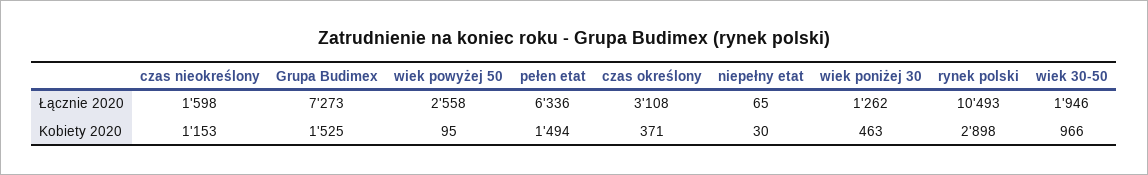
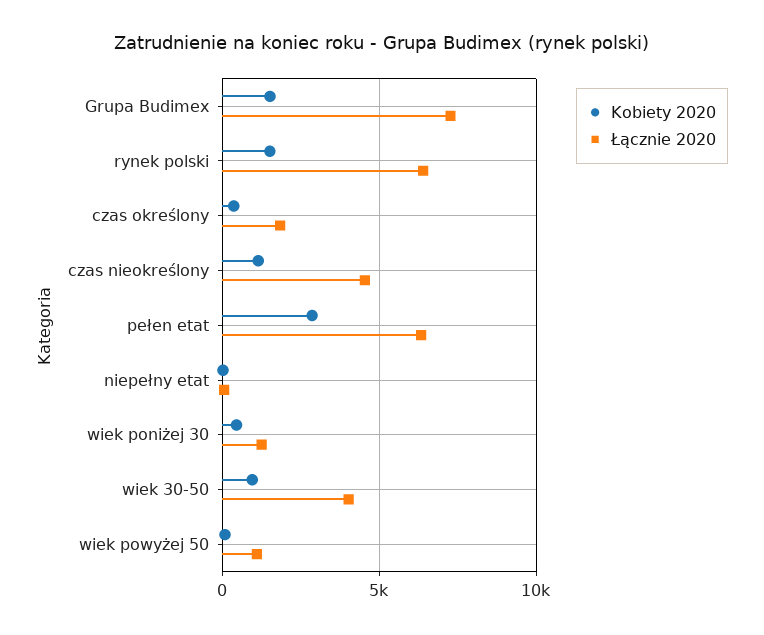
  {
    "Łącznie 2020": {
-     "czas nieokreślony": 1598,
+     "czas nieokreślony": 4500,
      "Grupa Budimex": 7273,
-     "wiek powyżej 50": 2558,
+     "wiek powyżej 50": 1000,
      "pełen etat": 6336,
-     "czas określony": 3108,
+     "czas określony": 2000,
      "niepełny etat": 65,
      "wiek poniżej 30": 1262,
-     "rynek polski": 10493,
+     "rynek polski": 6500,
-     "wiek 30-50": 1946
+     "wiek 30-50": 4000
    },
    "Kobiety 2020": {
      "czas nieokreślony": 1153,
      "Grupa Budimex": 1525,
      "wiek powyżej 50": 95,
-     "pełen etat": 1494,
+     "pełen etat": 3000,
      "czas określony": 371,
      "niepełny etat": 30,
      "wiek poniżej 30": 463,
-     "rynek polski": 2898,
+     "rynek polski": 1500,
      "wiek 30-50": 966
    }
  }

